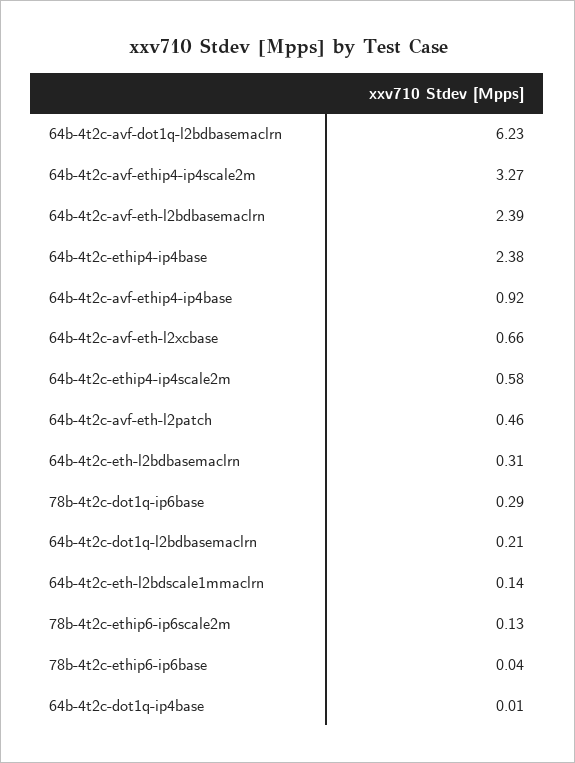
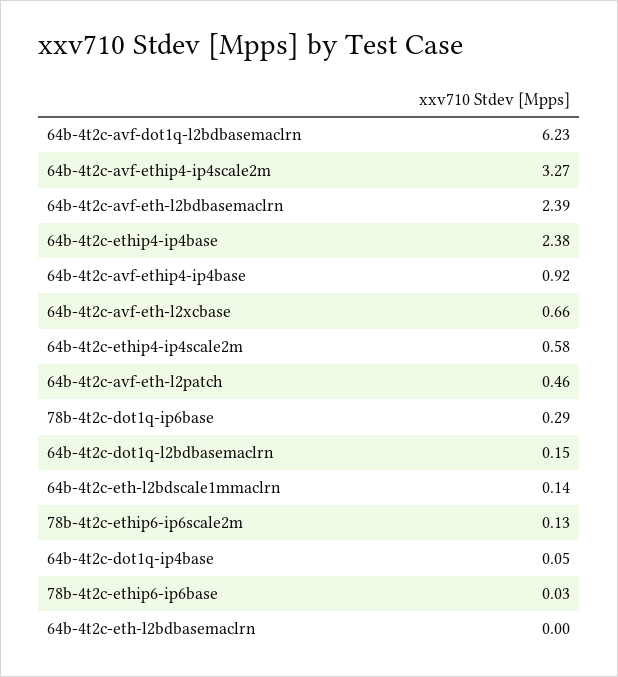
  {
    "64b-4t2c-avf-dot1q-l2bdbasemaclrn": 6.23,
    "64b-4t2c-avf-ethip4-ip4scale2m": 3.27,
    "64b-4t2c-avf-eth-l2bdbasemaclrn": 2.39,
    "64b-4t2c-ethip4-ip4base": 2.38,
    "64b-4t2c-avf-ethip4-ip4base": 0.92,
    "64b-4t2c-avf-eth-l2xcbase": 0.66,
    "64b-4t2c-ethip4-ip4scale2m": 0.58,
    "64b-4t2c-avf-eth-l2patch": 0.46,
-   "64b-4t2c-eth-l2bdbasemaclrn": 0.31,
+   "64b-4t2c-eth-l2bdbasemaclrn": 0,
    "78b-4t2c-dot1q-ip6base": 0.29,
-   "64b-4t2c-dot1q-l2bdbasemaclrn": 0.21,
+   "64b-4t2c-dot1q-l2bdbasemaclrn": 0.15,
    "64b-4t2c-eth-l2bdscale1mmaclrn": 0.14,
    "78b-4t2c-ethip6-ip6scale2m": 0.13,
-   "78b-4t2c-ethip6-ip6base": 0.04,
+   "78b-4t2c-ethip6-ip6base": 0.03,
-   "64b-4t2c-dot1q-ip4base": 0.01
+   "64b-4t2c-dot1q-ip4base": 0.05
  }

